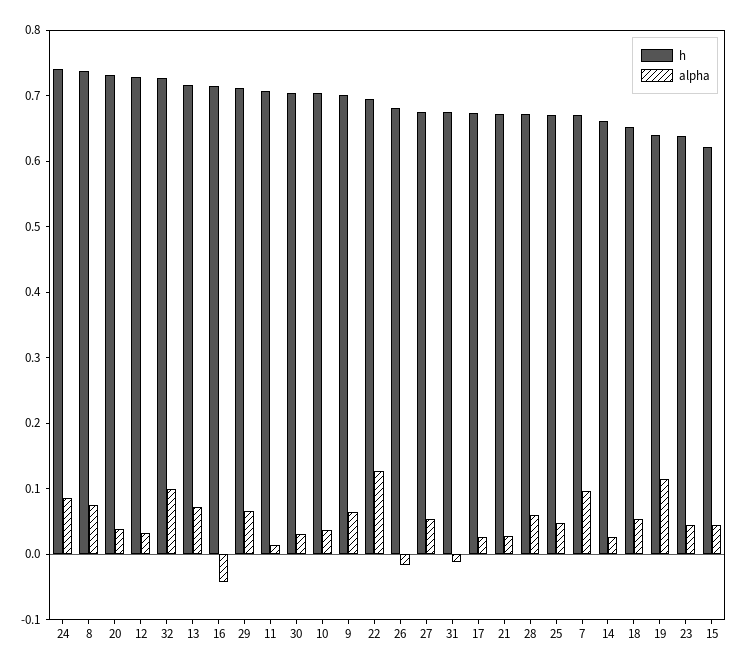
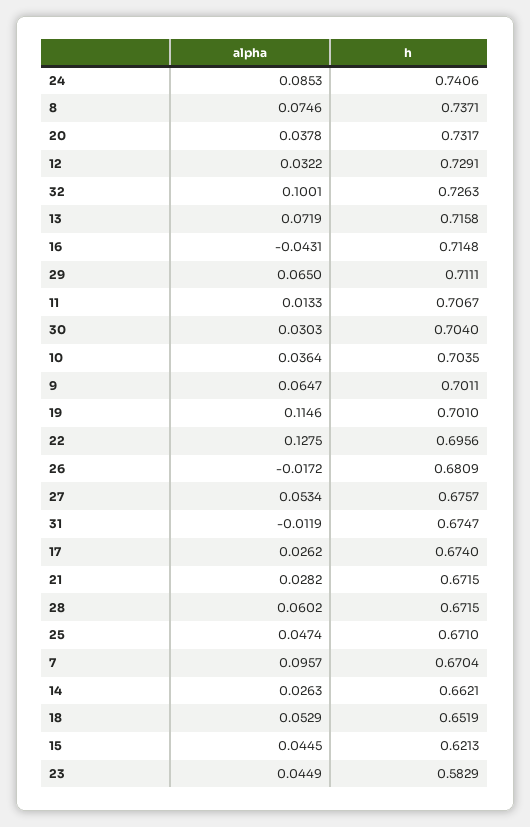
  {
    "h": {
      "24": 0.7406,
      "8": 0.7371,
      "20": 0.7317,
      "12": 0.7291,
      "32": 0.7263,
      "13": 0.7158,
      "16": 0.7148,
      "29": 0.7111,
      "11": 0.7067,
      "30": 0.704,
      "10": 0.7035,
      "9": 0.7011,
      "22": 0.6956,
      "26": 0.6809,
      "27": 0.6757,
      "31": 0.6747,
      "17": 0.674,
      "21": 0.6715,
      "28": 0.6715,
      "25": 0.671,
      "7": 0.6704,
      "14": 0.6621,
      "18": 0.6519,
-     "19": 0.64,
+     "19": 0.701,
-     "23": 0.64,
+     "23": 0.5829,
      "15": 0.6213
    },
    "alpha": {
      "24": 0.0853,
      "8": 0.0746,
      "20": 0.0378,
      "12": 0.0322,
      "32": 0.1001,
      "13": 0.0719,
      "16": -0.0431,
      "29": 0.065,
      "11": 0.0133,
      "30": 0.0303,
      "10": 0.0364,
      "9": 0.0647,
      "22": 0.1275,
      "26": -0.0172,
      "27": 0.0534,
      "31": -0.0119,
      "17": 0.0262,
      "21": 0.0282,
      "28": 0.0602,
      "25": 0.0474,
      "7": 0.0957,
      "14": 0.0263,
      "18": 0.0529,
      "19": 0.1146,
      "23": 0.0449,
      "15": 0.0445
    }
  }

